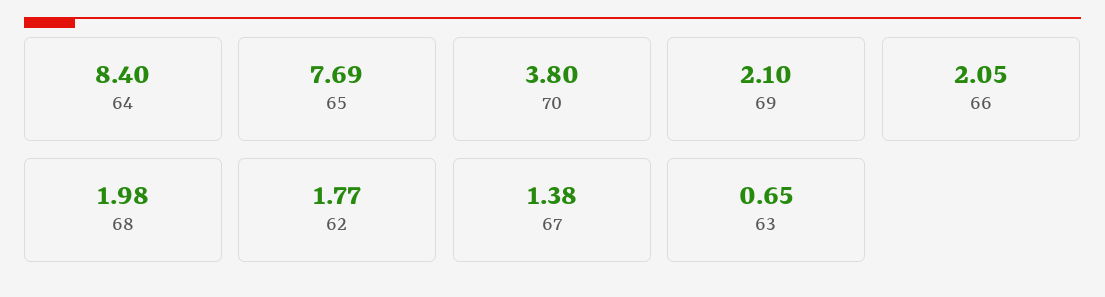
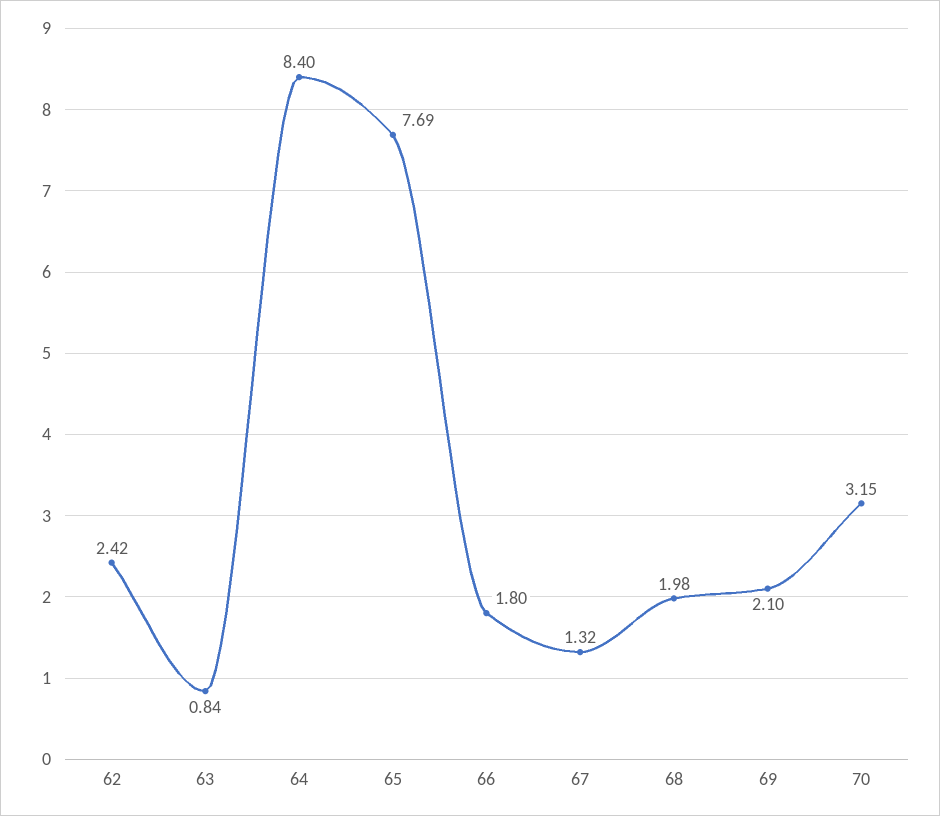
  {
    "64": 8.4,
    "65": 7.69,
-   "70": 3.8,
+   "70": 3.15,
    "69": 2.1,
-   "66": 2.05,
+   "66": 1.8,
    "68": 1.98,
-   "62": 1.77,
+   "62": 2.42,
-   "67": 1.38,
+   "67": 1.32,
-   "63": 0.65
+   "63": 0.84
  }

